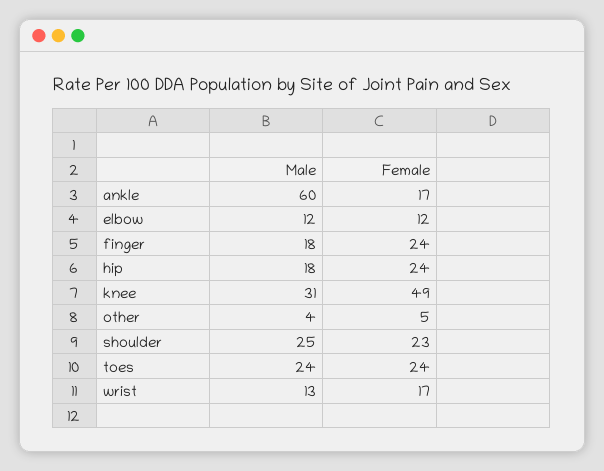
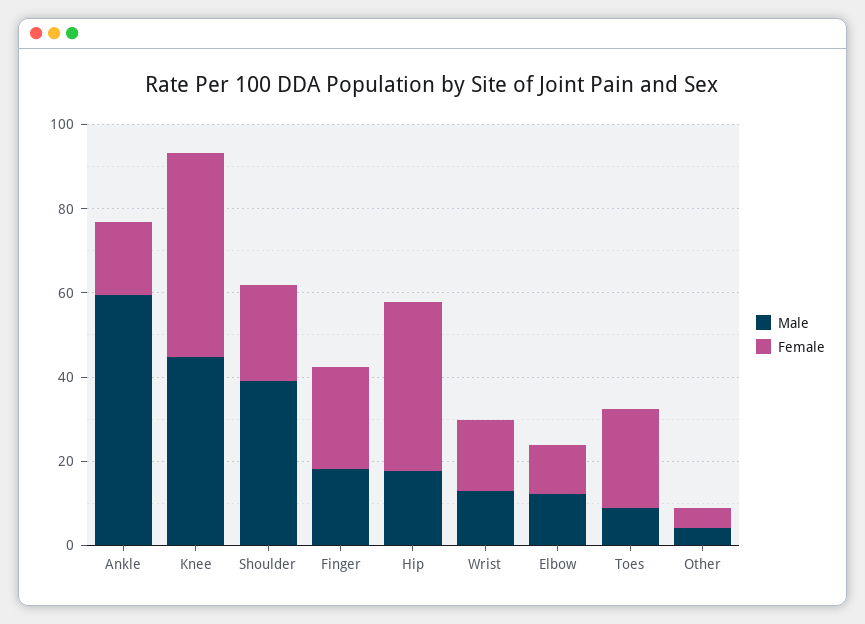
  {
    "Male": {
      "ankle": 60,
      "elbow": 12,
      "finger": 18,
      "hip": 18,
-     "knee": 31,
+     "knee": 45,
      "other": 4,
-     "shoulder": 25,
+     "shoulder": 40,
-     "toes": 24,
+     "toes": 10,
      "wrist": 13
    },
    "Female": {
      "ankle": 17,
      "elbow": 12,
      "finger": 24,
-     "hip": 24,
+     "hip": 40,
      "knee": 49,
      "other": 5,
      "shoulder": 23,
      "toes": 24,
      "wrist": 17
    }
  }

